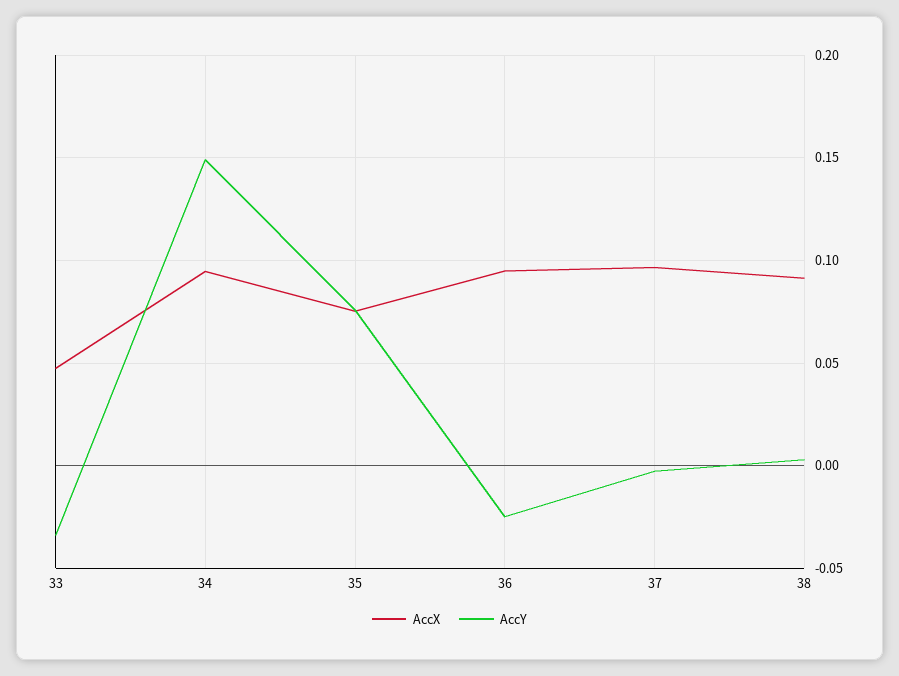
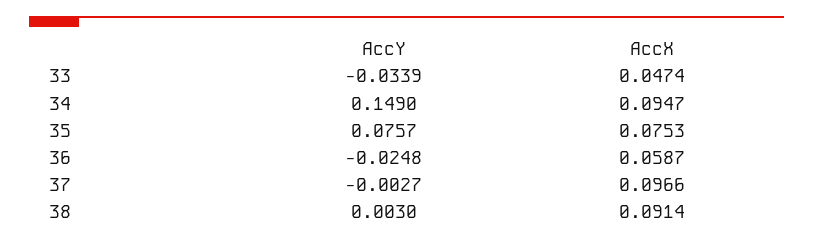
  {
    "AccX": {
      "33": 0.0474,
      "34": 0.0947,
      "35": 0.0753,
-     "36": 0.095,
+     "36": 0.0587,
      "37": 0.0966,
      "38": 0.0914
    },
    "AccY": {
      "33": -0.0339,
      "34": 0.149,
      "35": 0.0757,
      "36": -0.0248,
      "37": -0.0027,
      "38": 0.003
    }
  }

